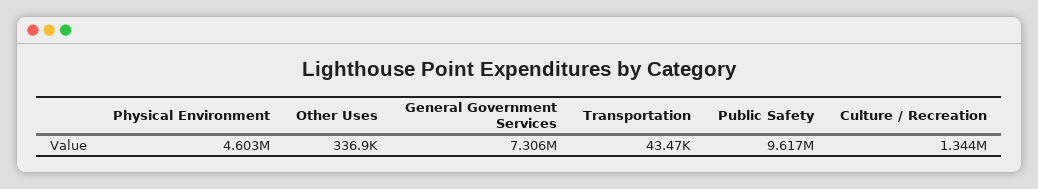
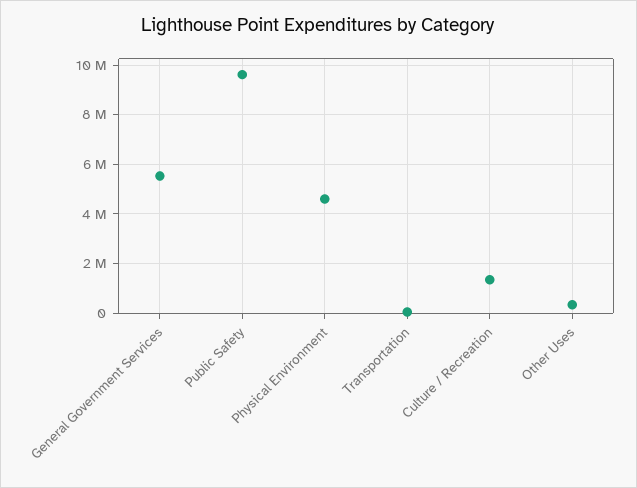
  {
    "Physical Environment": 4603000,
    "Other Uses": 336900,
-   "General Government Services": 7306000,
+   "General Government Services": 5500000,
    "Transportation": 43470,
    "Public Safety": 9617000,
    "Culture / Recreation": 1344000
  }

